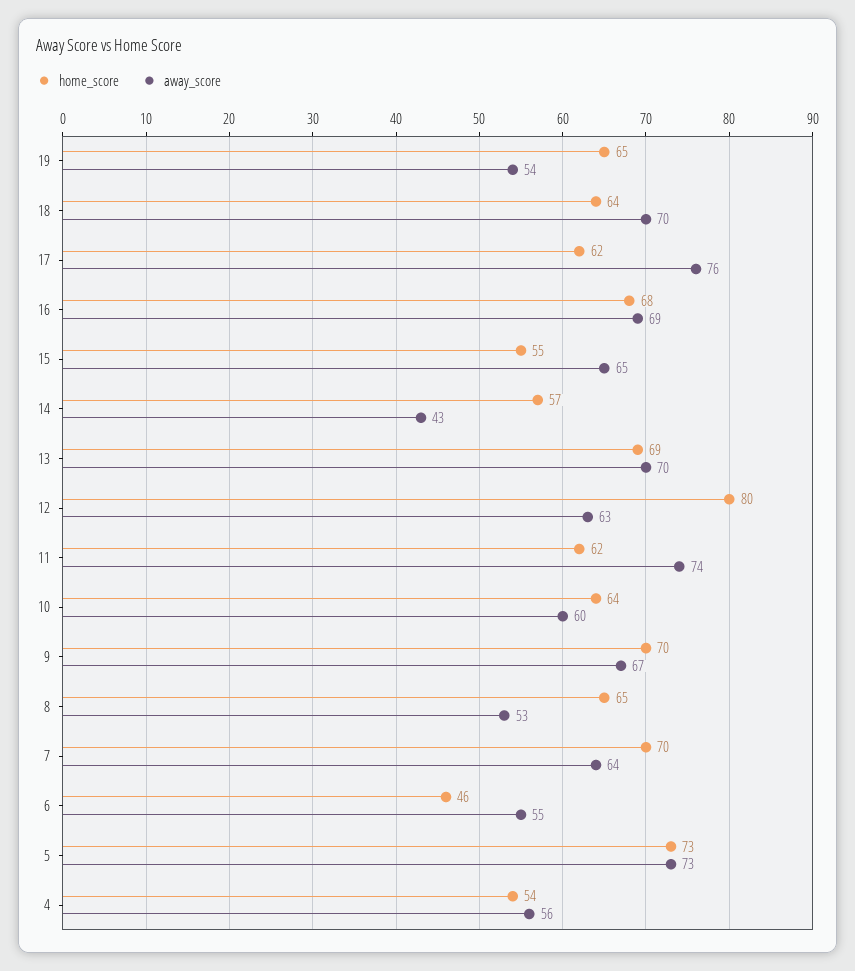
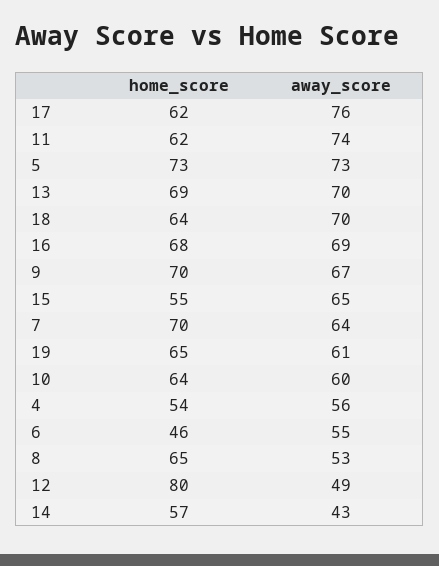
  {
    "home_score": {
      "19": 65,
      "18": 64,
      "17": 62,
      "16": 68,
      "15": 55,
      "14": 57,
      "13": 69,
      "12": 80,
      "11": 62,
      "10": 64,
      "9": 70,
      "8": 65,
      "7": 70,
      "6": 46,
      "5": 73,
      "4": 54
    },
    "away_score": {
-     "19": 54,
+     "19": 61,
      "18": 70,
      "17": 76,
      "16": 69,
      "15": 65,
      "14": 43,
      "13": 70,
-     "12": 63,
+     "12": 49,
      "11": 74,
      "10": 60,
      "9": 67,
      "8": 53,
      "7": 64,
      "6": 55,
      "5": 73,
      "4": 56
    }
  }

